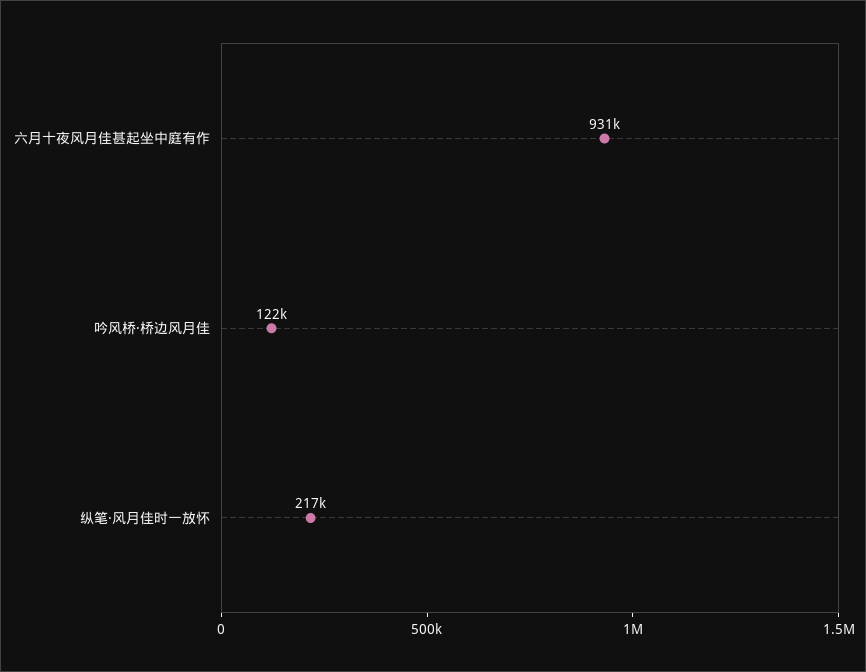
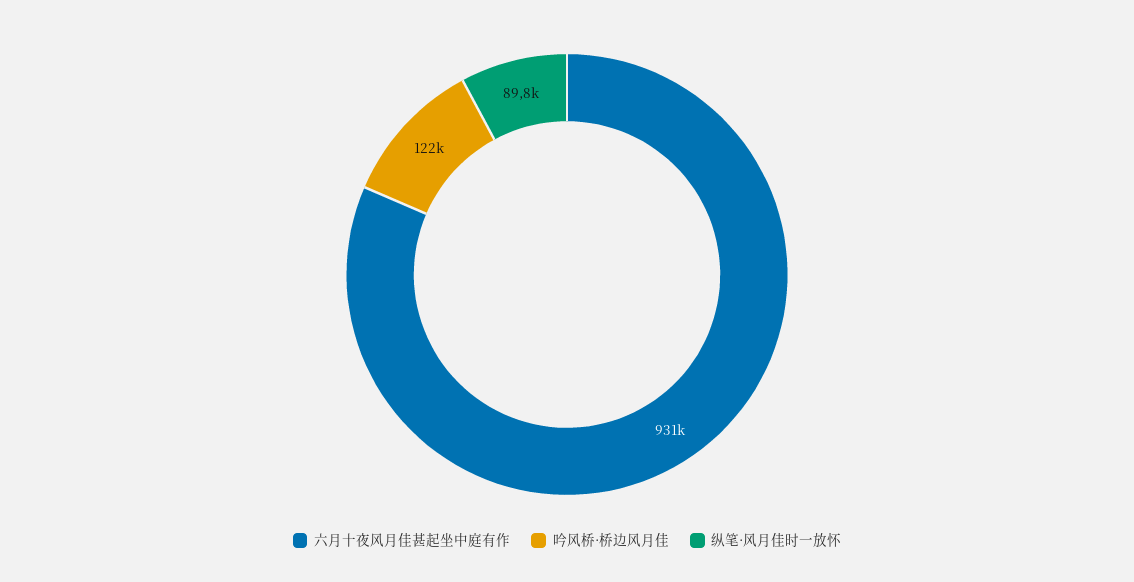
  {
    "六月十夜风月佳甚起坐中庭有作": 931000,
    "吟风桥·桥边风月佳": 122000,
-   "纵笔·风月佳时一放怀": 217000
+   "纵笔·风月佳时一放怀": 89800
  }

